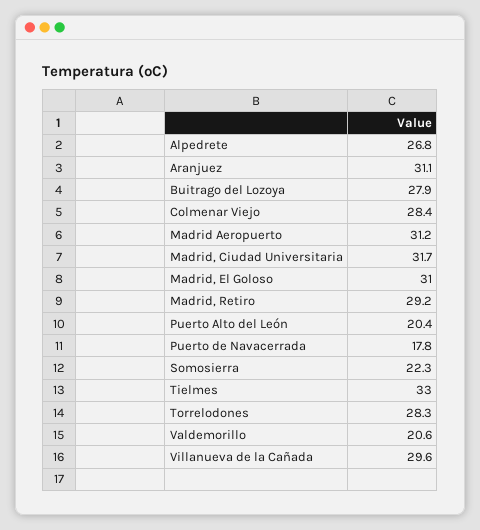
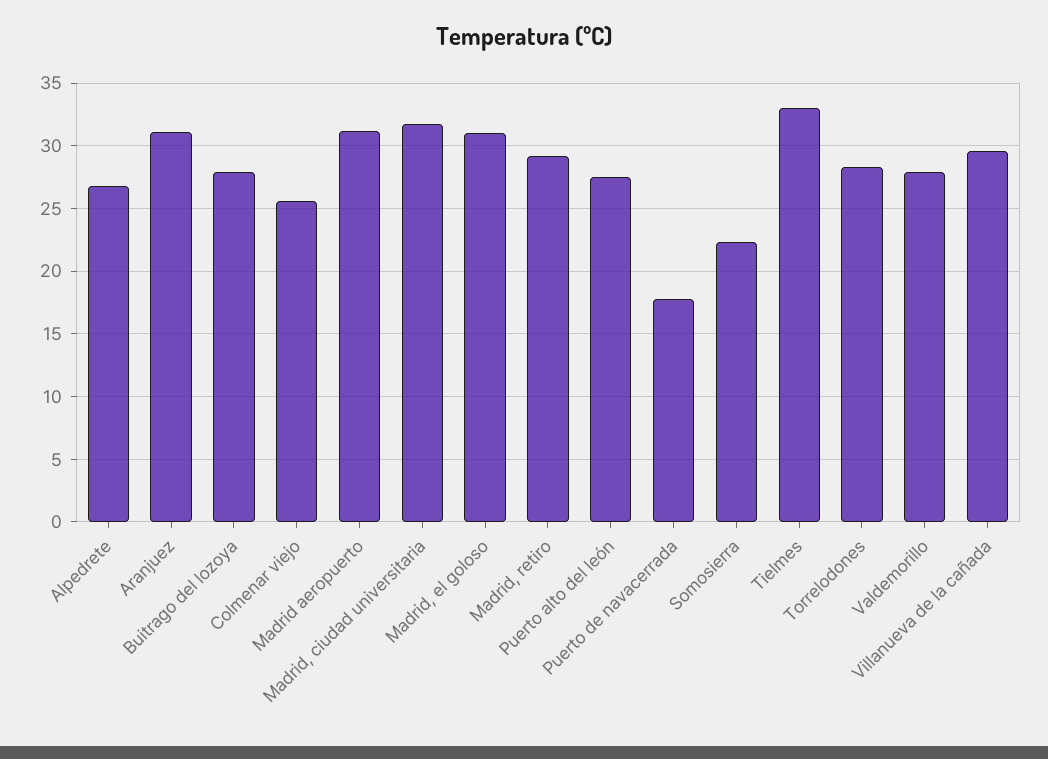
  {
    "Alpedrete": 26.8,
    "Aranjuez": 31.1,
    "Buitrago del Lozoya": 27.9,
-   "Colmenar Viejo": 28.4,
+   "Colmenar Viejo": 25.5,
    "Madrid Aeropuerto": 31.2,
    "Madrid, Ciudad Universitaria": 31.7,
    "Madrid, El Goloso": 31,
    "Madrid, Retiro": 29.2,
-   "Puerto Alto del León": 20.4,
+   "Puerto Alto del León": 27.5,
    "Puerto de Navacerrada": 17.8,
    "Somosierra": 22.3,
    "Tielmes": 33,
    "Torrelodones": 28.3,
-   "Valdemorillo": 20.6,
+   "Valdemorillo": 28,
    "Villanueva de la Cañada": 29.6
  }

